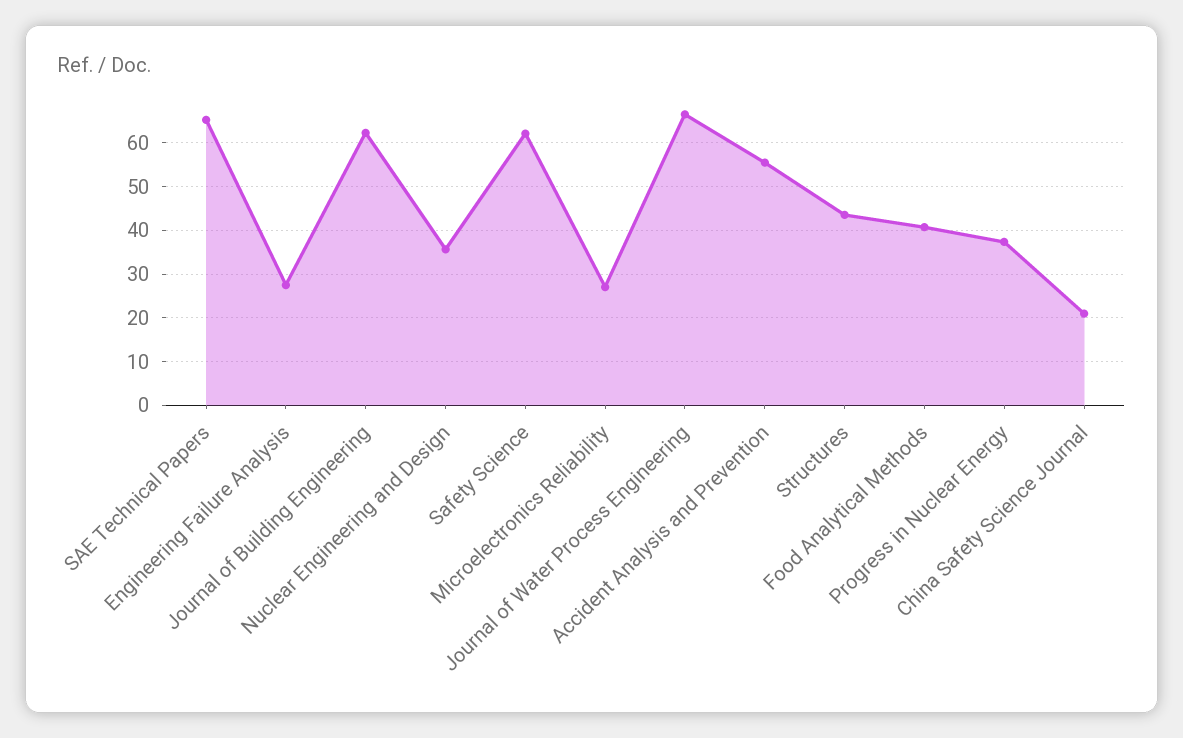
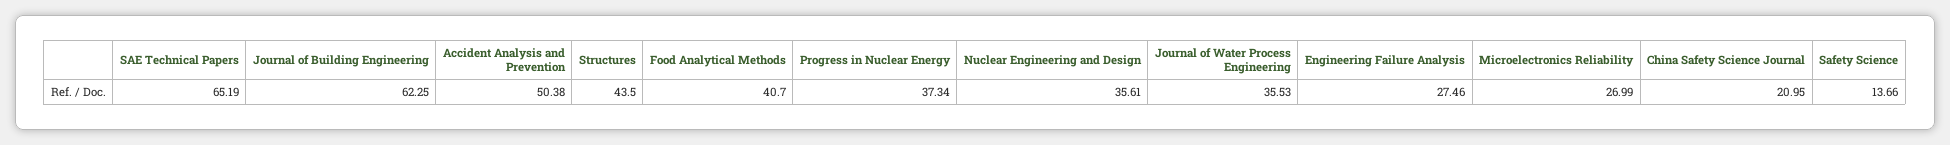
  {
    "SAE Technical Papers": 65.19,
    "Engineering Failure Analysis": 27.46,
    "Journal of Building Engineering": 62.25,
    "Nuclear Engineering and Design": 35.61,
-   "Safety Science": 62,
+   "Safety Science": 13.66,
    "Microelectronics Reliability": 26.99,
-   "Journal of Water Process Engineering": 66,
+   "Journal of Water Process Engineering": 35.53,
-   "Accident Analysis and Prevention": 56,
+   "Accident Analysis and Prevention": 50.38,
    "Structures": 43.5,
    "Food Analytical Methods": 40.7,
    "Progress in Nuclear Energy": 37.34,
    "China Safety Science Journal": 20.95
  }

